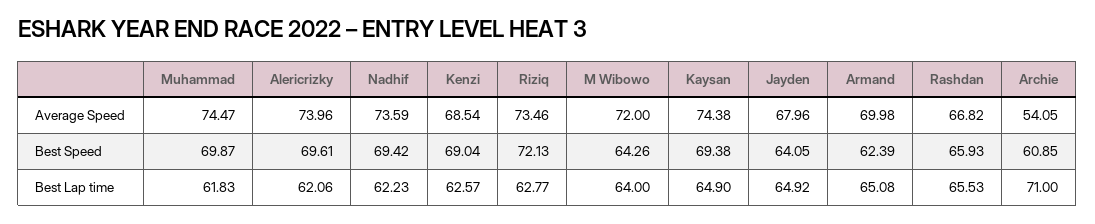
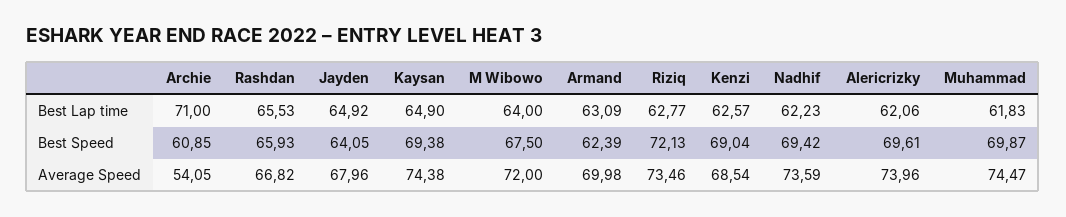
  {
    "Muhammad": {
      "Average Speed": 74.47,
      "Best Speed": 69.87,
      "Best Lap time": 61.83
    },
    "Alericrizky": {
      "Average Speed": 73.96,
      "Best Speed": 69.61,
      "Best Lap time": 62.06
    },
    "Nadhif": {
      "Average Speed": 73.59,
      "Best Speed": 69.42,
      "Best Lap time": 62.23
    },
    "Kenzi": {
      "Average Speed": 68.54,
      "Best Speed": 69.04,
      "Best Lap time": 62.57
    },
    "Riziq": {
      "Average Speed": 73.46,
      "Best Speed": 72.13,
      "Best Lap time": 62.77
    },
    "M Wibowo": {
      "Average Speed": 72,
-     "Best Speed": 64.26,
+     "Best Speed": 67.5,
      "Best Lap time": 64
    },
    "Kaysan": {
      "Average Speed": 74.38,
      "Best Speed": 69.38,
      "Best Lap time": 64.9
    },
    "Jayden": {
      "Average Speed": 67.96,
      "Best Speed": 64.05,
      "Best Lap time": 64.92
    },
    "Armand": {
      "Average Speed": 69.98,
      "Best Speed": 62.39,
-     "Best Lap time": 65.08
+     "Best Lap time": 63.09
    },
    "Rashdan": {
      "Average Speed": 66.82,
      "Best Speed": 65.93,
      "Best Lap time": 65.53
    },
    "Archie": {
      "Average Speed": 54.05,
      "Best Speed": 60.85,
      "Best Lap time": 71
    }
  }

